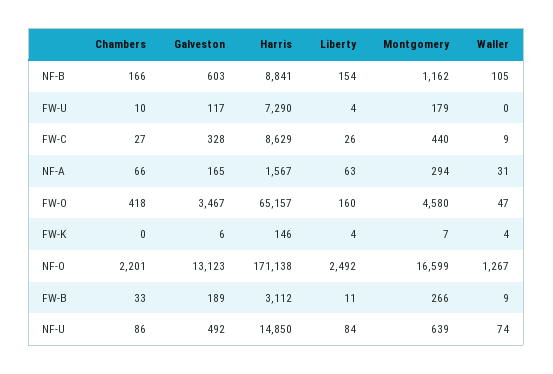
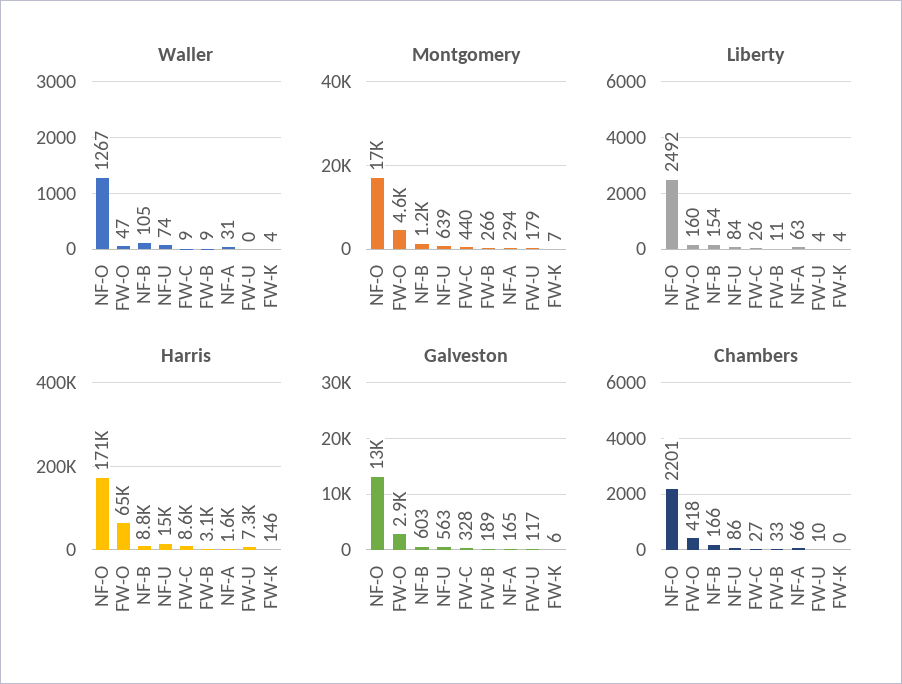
  {
    "Chambers": {
      "NF-B": 166,
      "FW-U": 10,
      "FW-C": 27,
      "NF-A": 66,
      "FW-O": 418,
      "FW-K": 0,
      "NF-O": 2201,
      "FW-B": 33,
      "NF-U": 86
    },
    "Galveston": {
      "NF-B": 603,
      "FW-U": 117,
      "FW-C": 328,
      "NF-A": 165,
-     "FW-O": 3467,
+     "FW-O": 2900,
      "FW-K": 6,
      "NF-O": 13123,
      "FW-B": 189,
-     "NF-U": 492
+     "NF-U": 563
    },
    "Harris": {
      "NF-B": 8841,
      "FW-U": 7290,
      "FW-C": 8629,
      "NF-A": 1567,
      "FW-O": 65157,
      "FW-K": 146,
      "NF-O": 171138,
      "FW-B": 3112,
      "NF-U": 14850
    },
    "Liberty": {
      "NF-B": 154,
      "FW-U": 4,
      "FW-C": 26,
      "NF-A": 63,
      "FW-O": 160,
      "FW-K": 4,
      "NF-O": 2492,
      "FW-B": 11,
      "NF-U": 84
    },
    "Montgomery": {
      "NF-B": 1162,
      "FW-U": 179,
      "FW-C": 440,
      "NF-A": 294,
      "FW-O": 4580,
      "FW-K": 7,
      "NF-O": 16599,
      "FW-B": 266,
      "NF-U": 639
    },
    "Waller": {
      "NF-B": 105,
      "FW-U": 0,
      "FW-C": 9,
      "NF-A": 31,
      "FW-O": 47,
      "FW-K": 4,
      "NF-O": 1267,
      "FW-B": 9,
      "NF-U": 74
    }
  }

